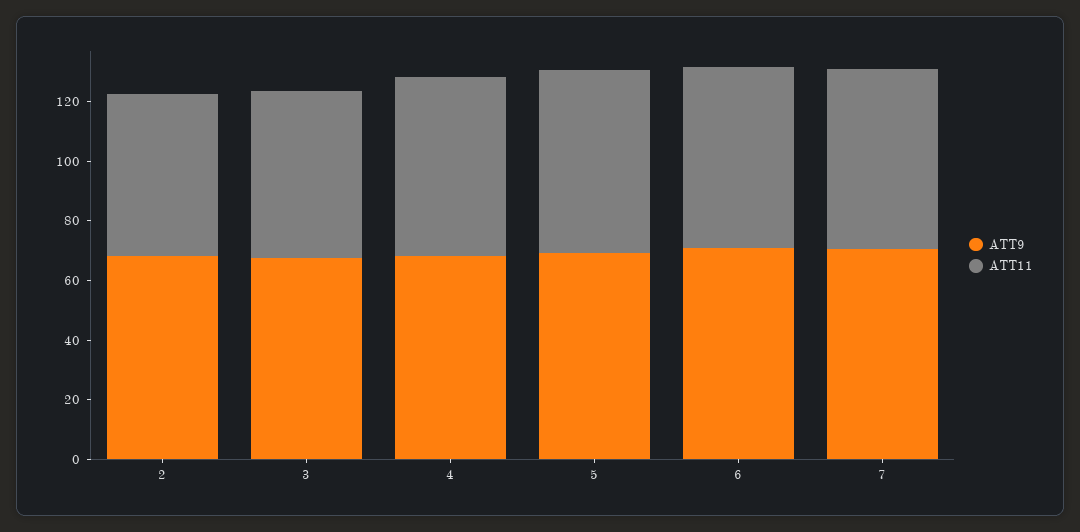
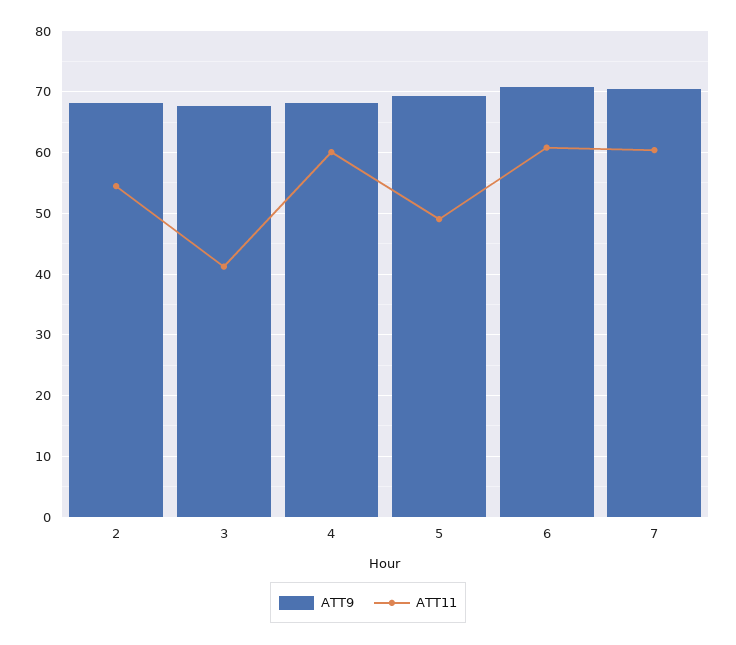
  {
    "ATT9": {
      "2": 68,
      "3": 68,
      "4": 68,
      "5": 69,
      "6": 71,
      "7": 71
    },
    "ATT11": {
      "2": 54,
-     "3": 55,
+     "3": 41,
      "4": 60,
-     "5": 60,
+     "5": 49,
      "6": 61,
      "7": 60
    }
  }

